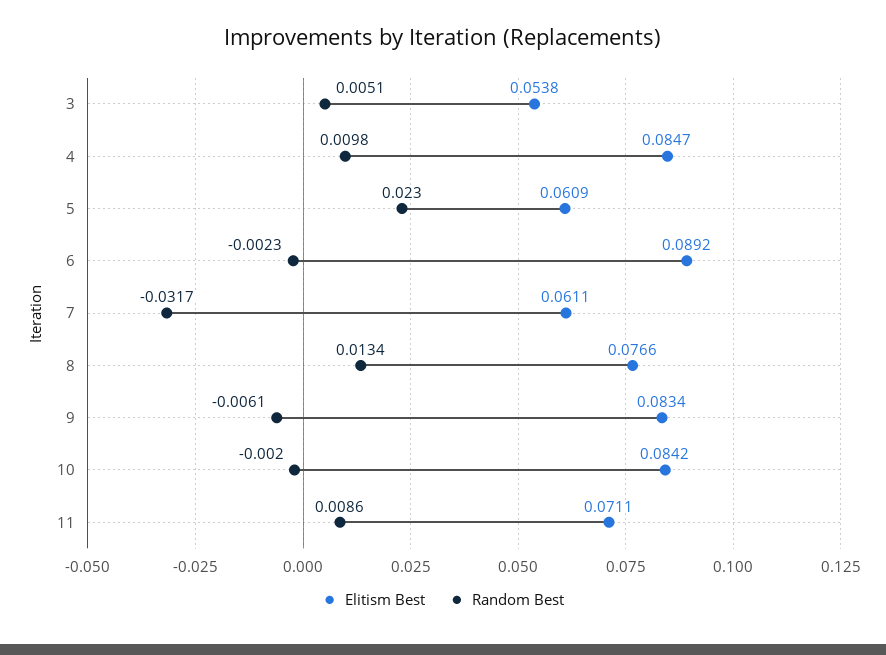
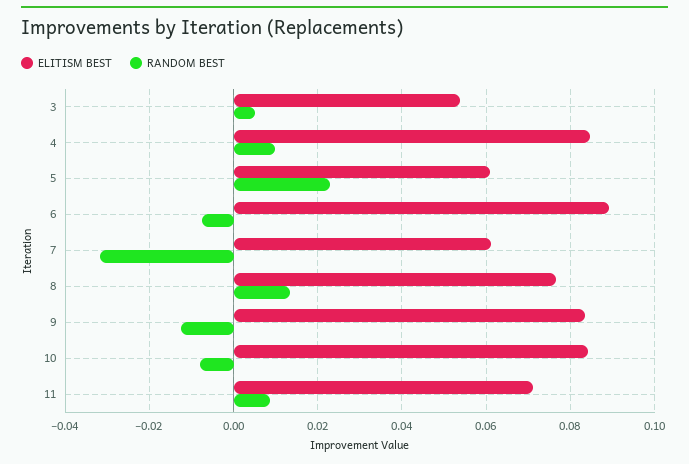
  {
    "Elitism Best": {
      "3": 0.0538,
      "4": 0.0847,
      "5": 0.0609,
      "6": 0.0892,
      "7": 0.0611,
      "8": 0.0766,
      "9": 0.0834,
      "10": 0.0842,
      "11": 0.0711
    },
    "Random Best": {
      "3": 0.0051,
      "4": 0.0098,
      "5": 0.023,
-     "6": -0.0023,
+     "6": -0.008,
      "7": -0.0317,
      "8": 0.0134,
-     "9": -0.0061,
+     "9": -0.012,
-     "10": -0.002,
+     "10": -0.008,
      "11": 0.0086
    }
  }

